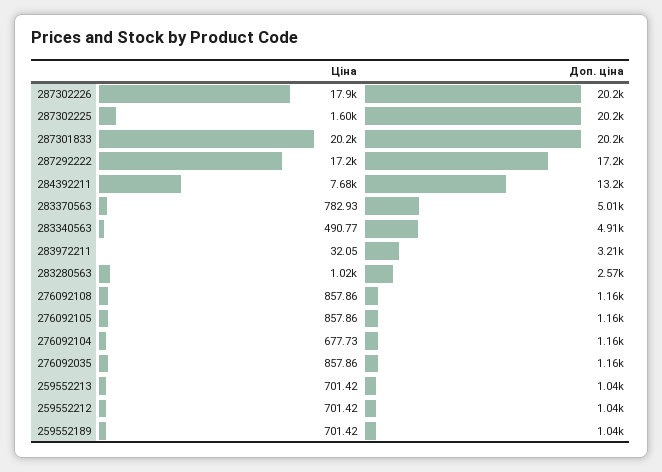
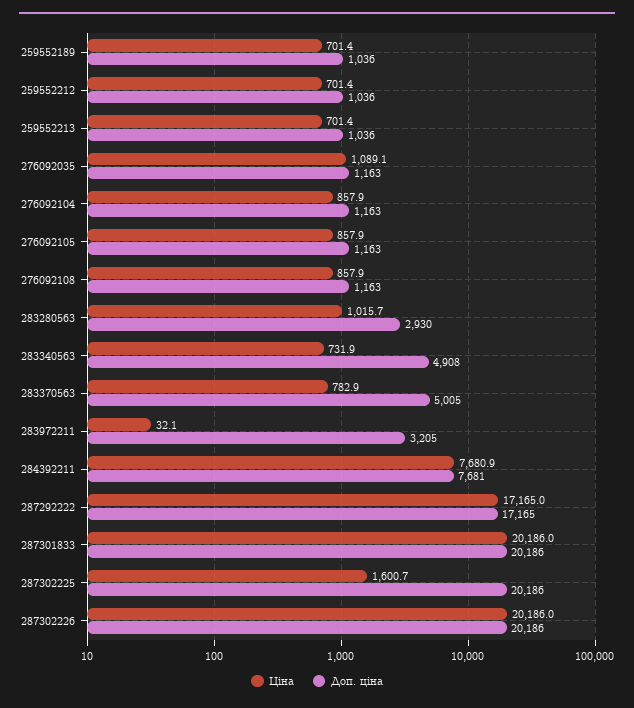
  {
    "Ціна": {
-     "287302226": 17900,
+     "287302226": 20186,
      "287302225": 1600.7,
      "287301833": 20186,
      "287292222": 17165,
      "284392211": 7680.9,
      "283370563": 782.93,
-     "283340563": 490.77,
+     "283340563": 731.9,
      "283972211": 32.05,
      "283280563": 1015.7,
      "276092108": 857.86,
      "276092105": 857.86,
-     "276092104": 677.73,
+     "276092104": 857.9,
-     "276092035": 857.86,
+     "276092035": 1089.1,
      "259552213": 701.42,
      "259552212": 701.42,
      "259552189": 701.42
    },
    "Доп. ціна": {
      "287302226": 20186,
      "287302225": 20186,
      "287301833": 20186,
      "287292222": 17165,
-     "284392211": 13200,
+     "284392211": 7681,
      "283370563": 5005,
      "283340563": 4908,
      "283972211": 3205,
-     "283280563": 2570,
+     "283280563": 2930,
      "276092108": 1163,
      "276092105": 1163,
      "276092104": 1163,
      "276092035": 1163,
      "259552213": 1036,
      "259552212": 1036,
      "259552189": 1036
    }
  }

